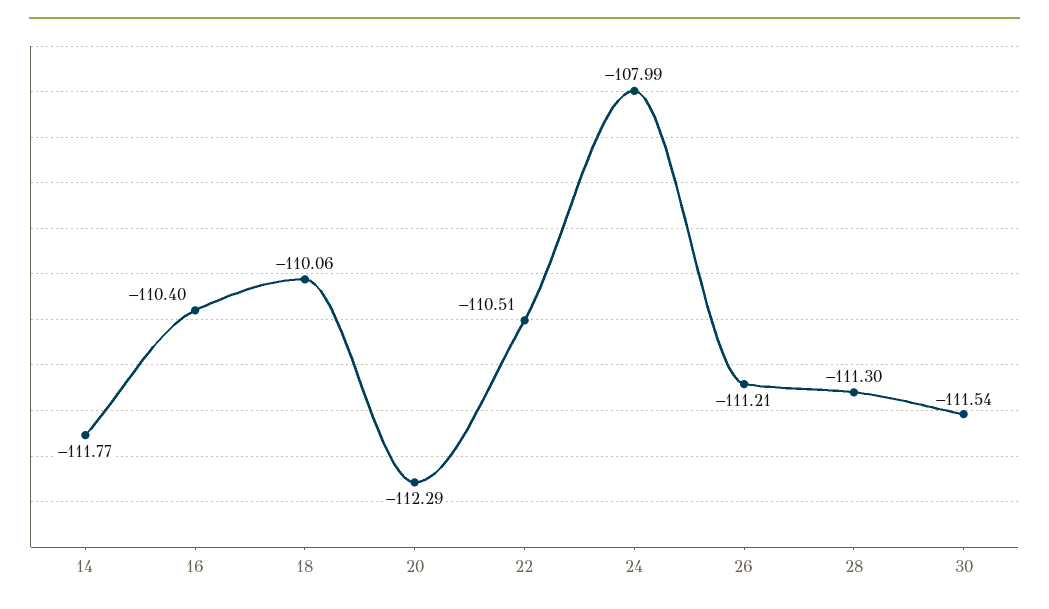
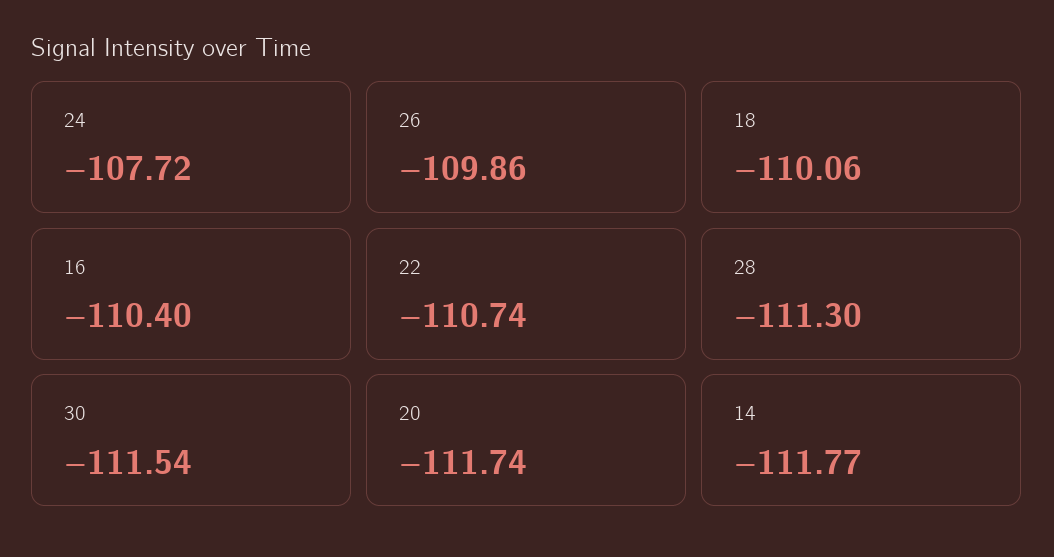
  {
    "14": -111.77,
    "16": -110.4,
    "18": -110.06,
-   "20": -112.29,
+   "20": -111.74,
-   "22": -110.51,
+   "22": -110.74,
-   "24": -107.99,
+   "24": -107.72,
-   "26": -111.21,
+   "26": -109.86,
    "28": -111.3,
    "30": -111.54
  }

